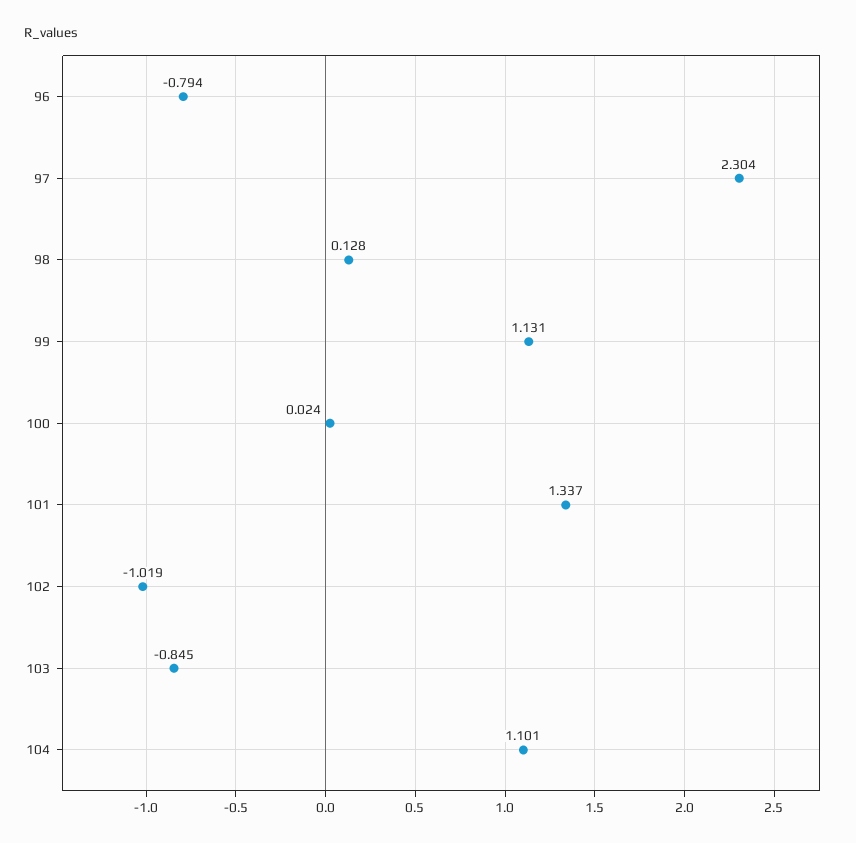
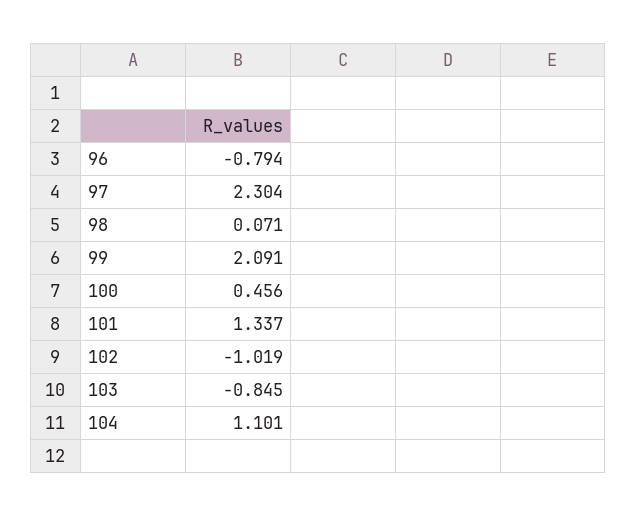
  {
    "96": -0.794,
    "97": 2.304,
-   "98": 0.128,
+   "98": 0.071,
-   "99": 1.131,
+   "99": 2.091,
-   "100": 0.024,
+   "100": 0.456,
    "101": 1.337,
    "102": -1.019,
    "103": -0.845,
    "104": 1.101
  }

